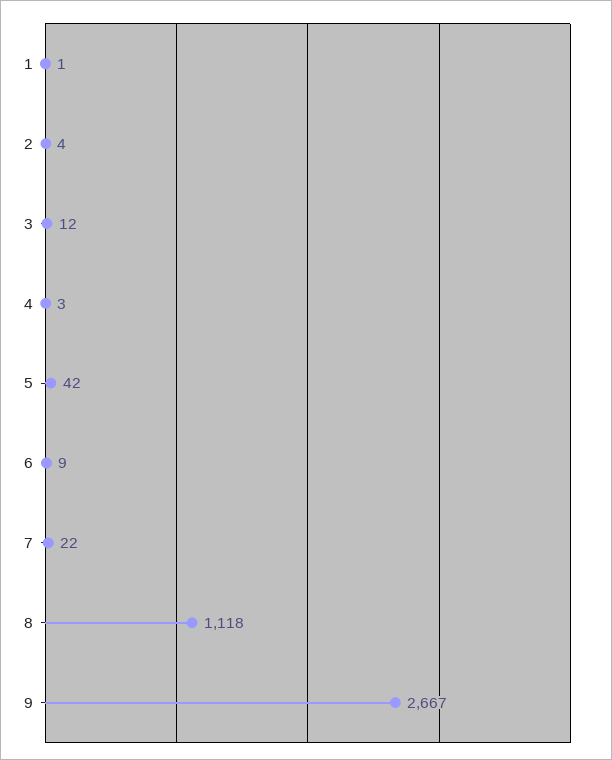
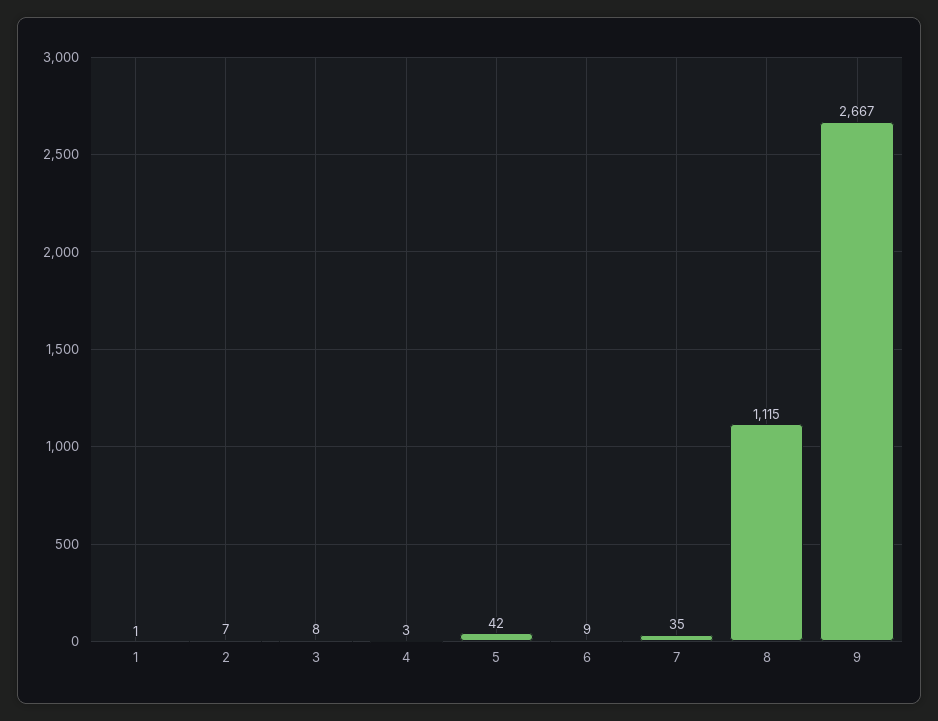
  {
    "1": 1,
-   "2": 4,
+   "2": 7,
-   "3": 12,
+   "3": 8,
    "4": 3,
    "5": 42,
    "6": 9,
-   "7": 22,
+   "7": 35,
-   "8": 1118,
+   "8": 1115,
    "9": 2667
  }

